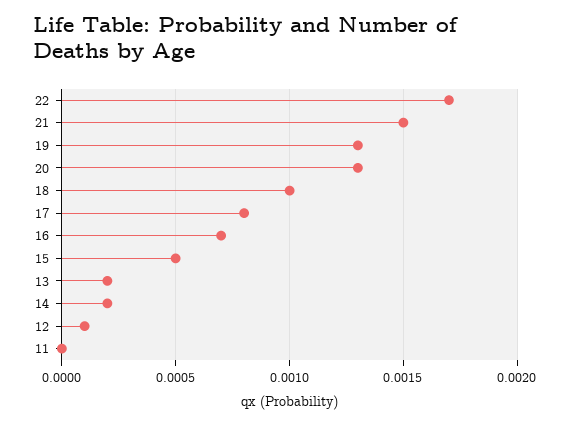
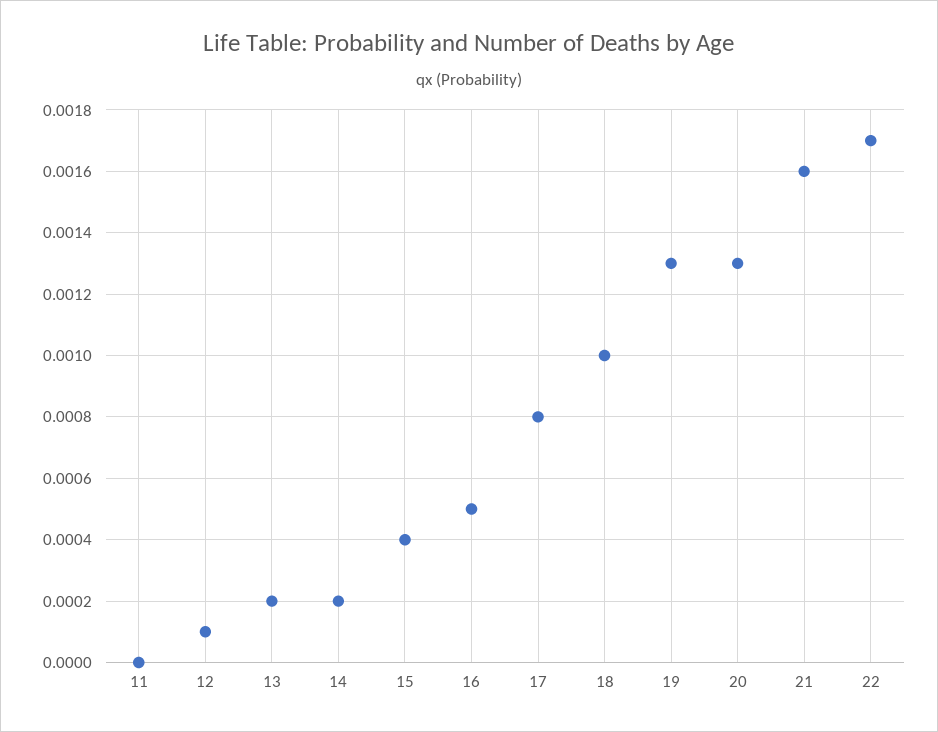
  {
    "22": 0.0017,
-   "21": 0.0015,
+   "21": 0.0016,
    "19": 0.0013,
    "20": 0.0013,
    "18": 0.001,
    "17": 0.0008,
-   "16": 0.0007,
+   "16": 0.0005,
-   "15": 0.0005,
+   "15": 0.0004,
    "13": 0.0002,
    "14": 0.0002,
    "12": 0.0001,
    "11": 0
  }

